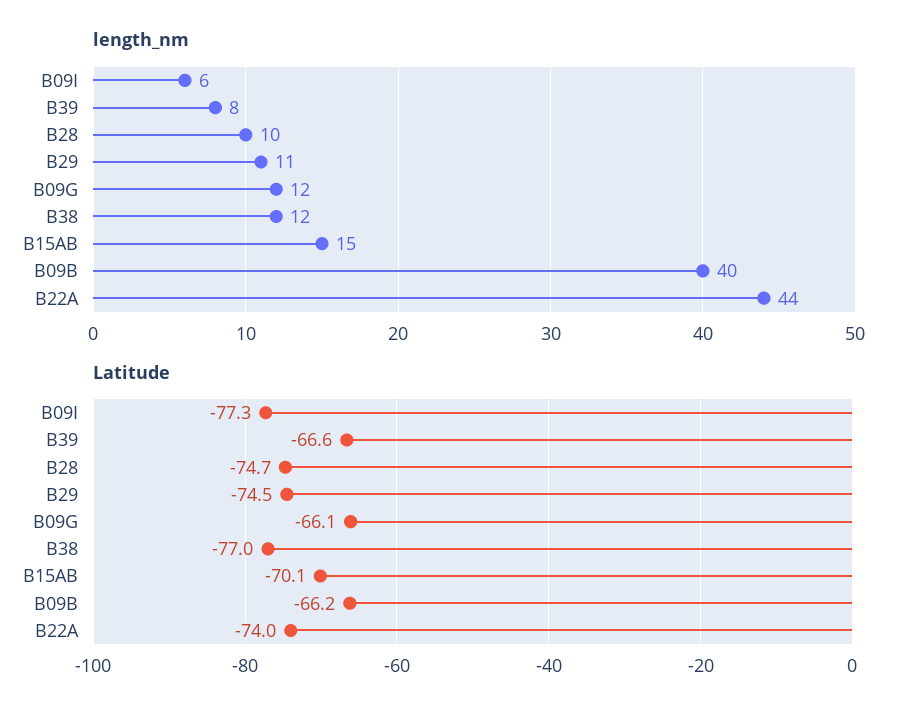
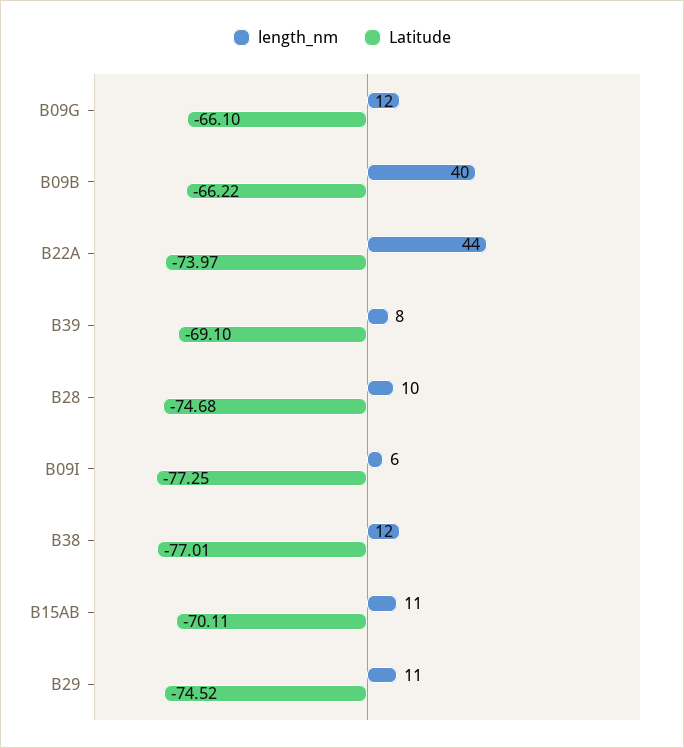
  {
    "length_nm": {
      "B09I": 6,
      "B39": 8,
      "B28": 10,
      "B29": 11,
      "B09G": 12,
      "B38": 12,
-     "B15AB": 15,
+     "B15AB": 11,
      "B09B": 40,
      "B22A": 44
    },
    "Latitude": {
      "B09I": -77.25,
-     "B39": -66.6,
+     "B39": -69.1,
      "B28": -74.68,
      "B29": -74.52,
      "B09G": -66.1,
      "B38": -77.01,
      "B15AB": -70.11,
      "B09B": -66.22,
      "B22A": -73.97
    }
  }

